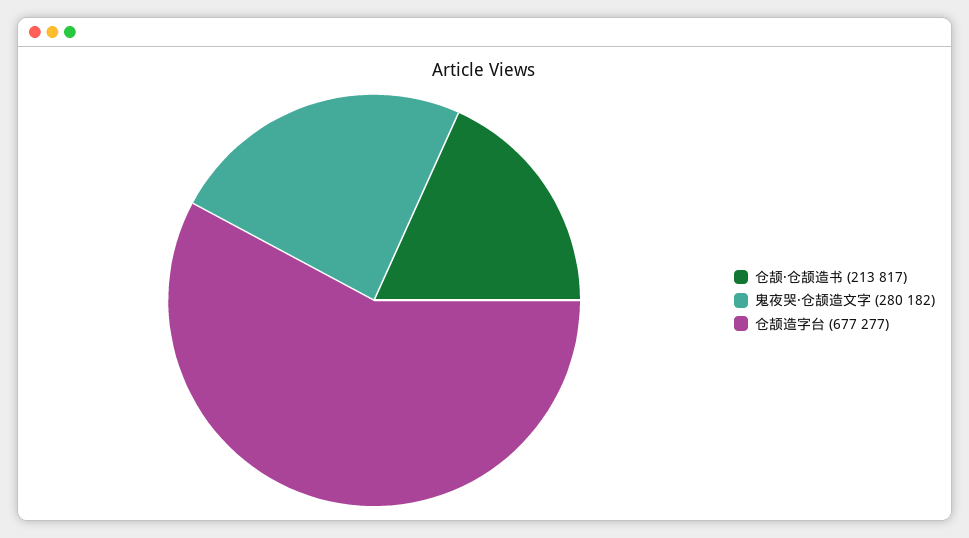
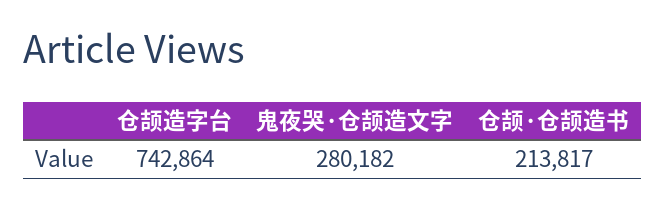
  {
    "仓颉·仓颉造书": 213817,
    "鬼夜哭·仓颉造文字": 280182,
-   "仓颉造字台": 677277
+   "仓颉造字台": 742864
  }

